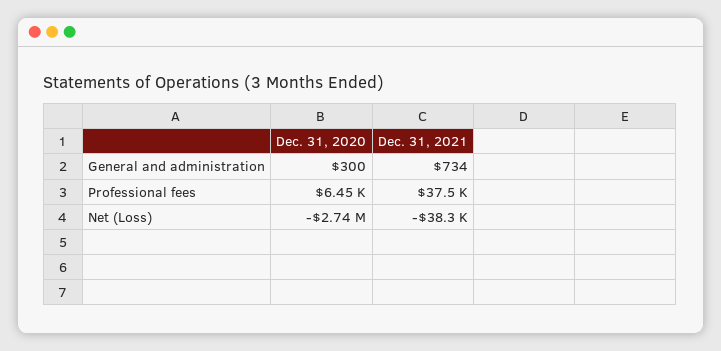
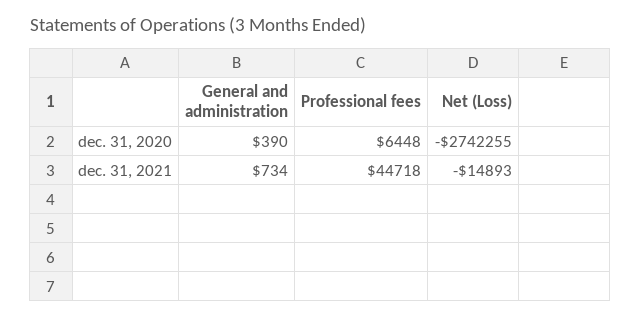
  {
    "Dec. 31, 2020": {
-     "General and administration": 300,
+     "General and administration": 390,
      "Professional fees": 6448,
      "Net (Loss)": -2742255
    },
    "Dec. 31, 2021": {
      "General and administration": 734,
-     "Professional fees": 37500,
+     "Professional fees": 44718,
-     "Net (Loss)": -38300
+     "Net (Loss)": -14893
    }
  }

